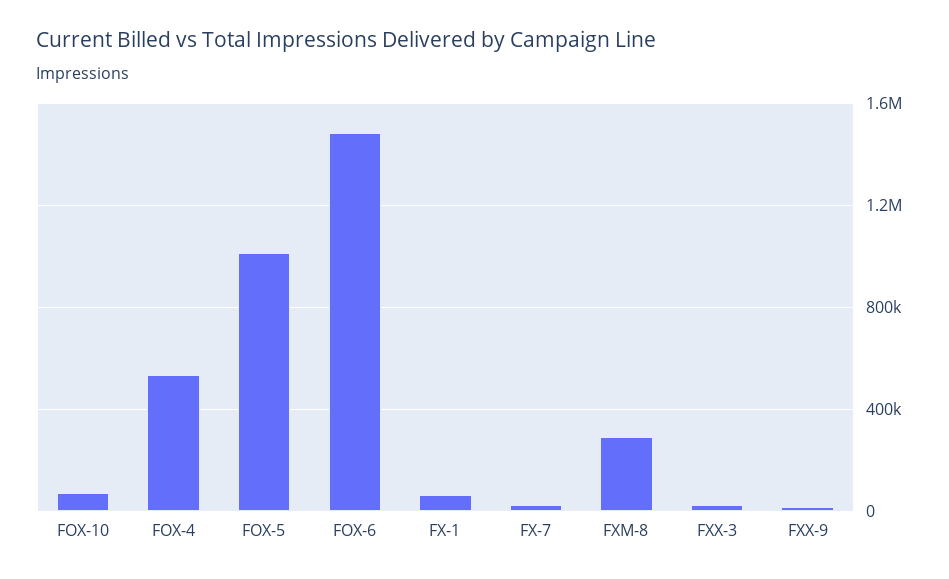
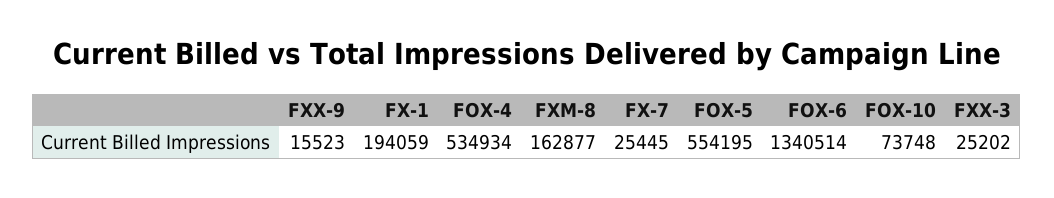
  {
    "FOX-10": 73748,
    "FOX-4": 534934,
-   "FOX-5": 1000000,
+   "FOX-5": 554195,
-   "FOX-6": 1500000,
+   "FOX-6": 1340514,
-   "FX-1": 50000,
+   "FX-1": 194059,
    "FX-7": 25445,
-   "FXM-8": 300000,
+   "FXM-8": 162877,
    "FXX-3": 25202,
    "FXX-9": 15523
  }

